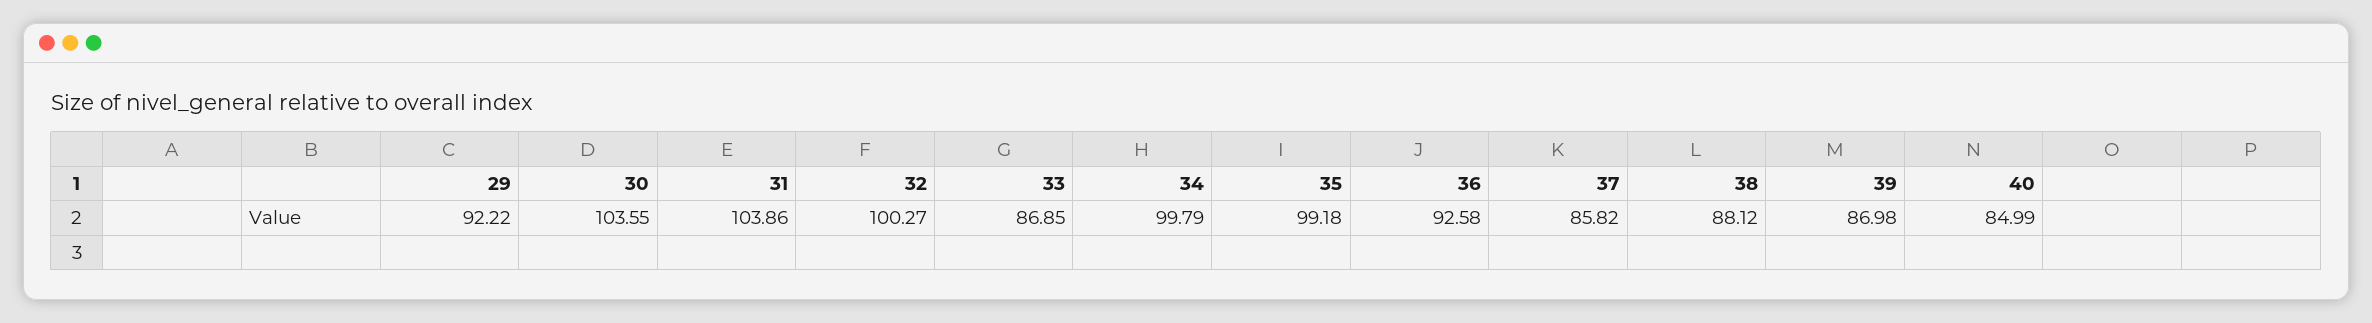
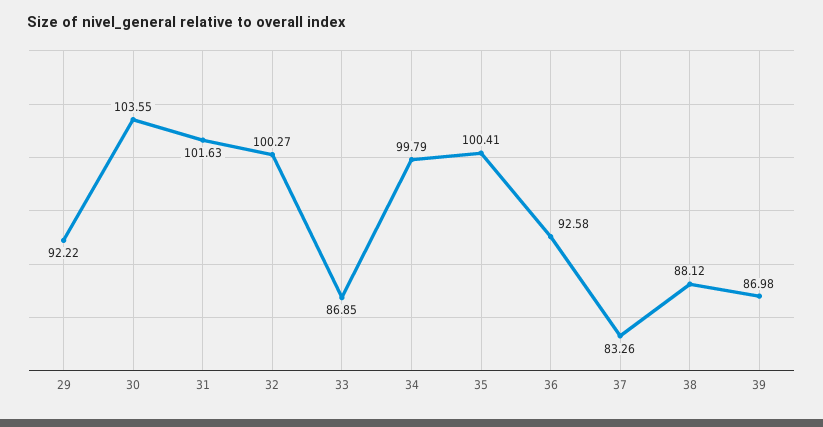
  {
    "29": 92.22,
    "30": 103.55,
-   "31": 103.86,
+   "31": 101.63,
    "32": 100.27,
    "33": 86.85,
    "34": 99.79,
-   "35": 99.18,
+   "35": 100.41,
    "36": 92.58,
-   "37": 85.82,
+   "37": 83.26,
    "38": 88.12,
-   "39": 86.98,
+   "39": 86.98
-   "40": 84.99
  }

